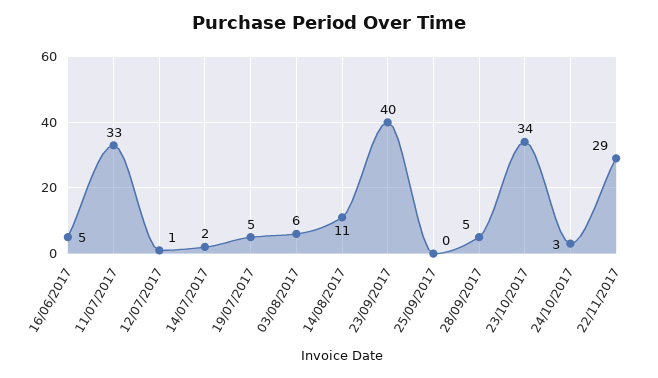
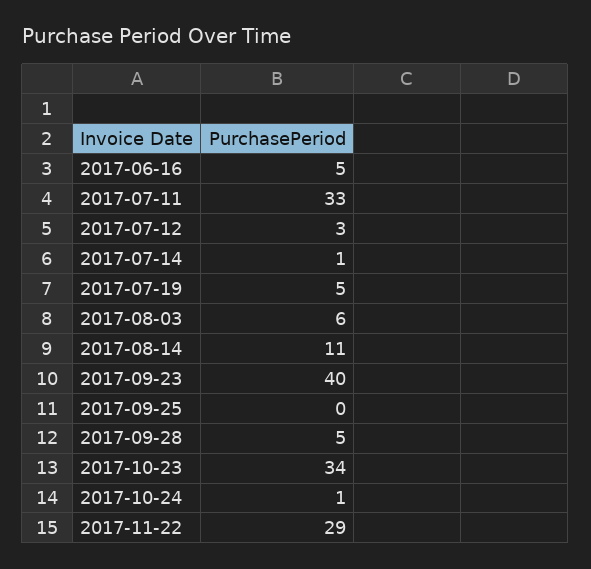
  {
    "16/06/2017": 5,
    "11/07/2017": 33,
-   "12/07/2017": 1,
+   "12/07/2017": 3,
-   "14/07/2017": 2,
+   "14/07/2017": 1,
    "19/07/2017": 5,
    "03/08/2017": 6,
    "14/08/2017": 11,
    "23/09/2017": 40,
    "25/09/2017": 0,
    "28/09/2017": 5,
    "23/10/2017": 34,
-   "24/10/2017": 3,
+   "24/10/2017": 1,
    "22/11/2017": 29
  }

